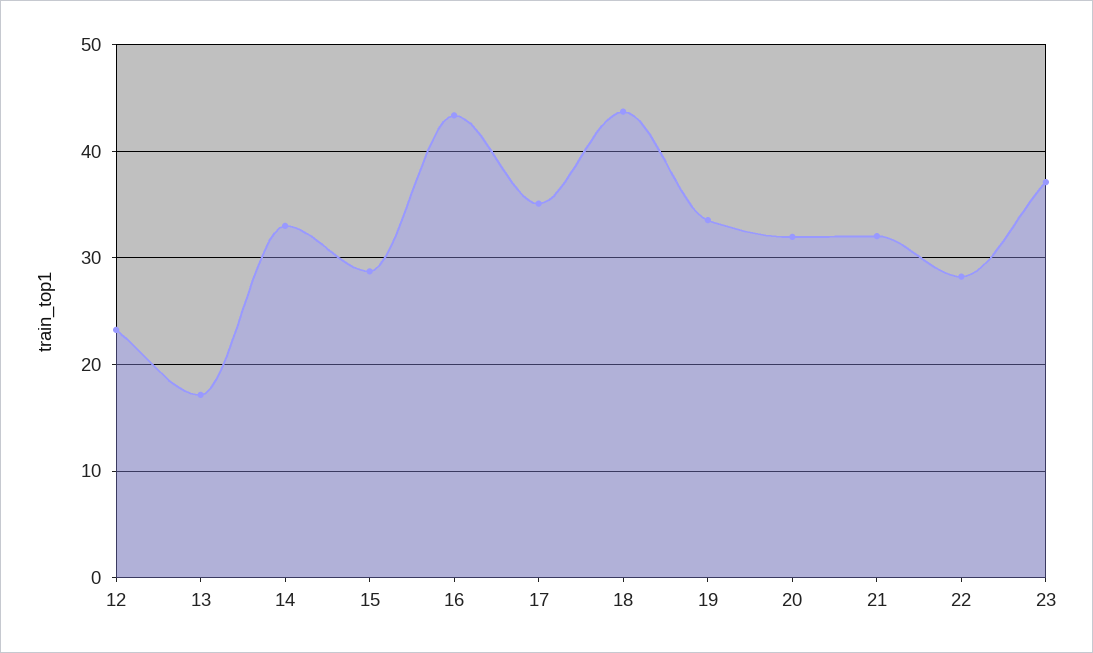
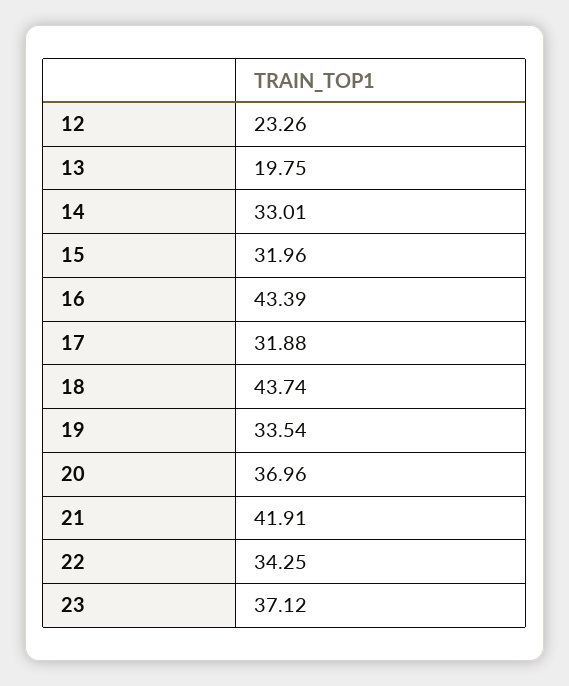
  {
    "12": 23.26,
-   "13": 17,
+   "13": 19.75,
    "14": 33.01,
-   "15": 29,
+   "15": 31.96,
    "16": 43.39,
-   "17": 35,
+   "17": 31.88,
    "18": 43.74,
    "19": 33.54,
-   "20": 32,
+   "20": 36.96,
-   "21": 32,
+   "21": 41.91,
-   "22": 28,
+   "22": 34.25,
    "23": 37.12
  }

